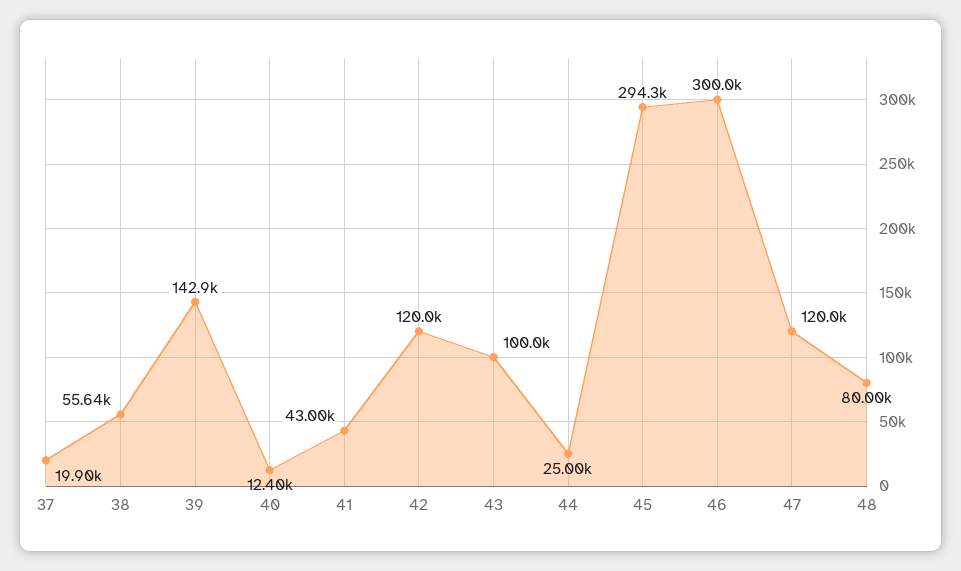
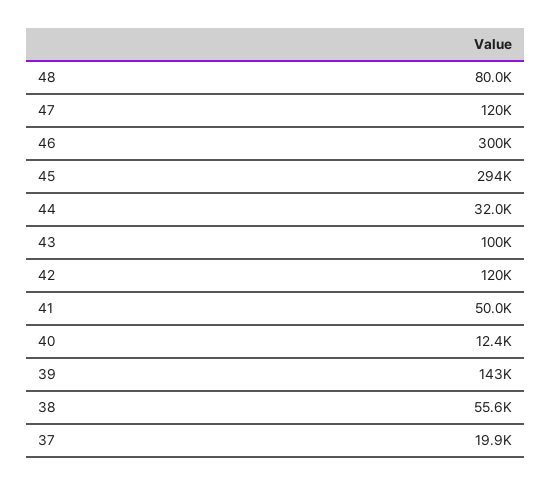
  {
    "37": 19900,
    "38": 55640,
    "39": 142900,
    "40": 12400,
-   "41": 43000,
+   "41": 50000,
    "42": 120000,
    "43": 100000,
-   "44": 25000,
+   "44": 32000,
    "45": 294300,
    "46": 300000,
    "47": 120000,
    "48": 80000
  }

